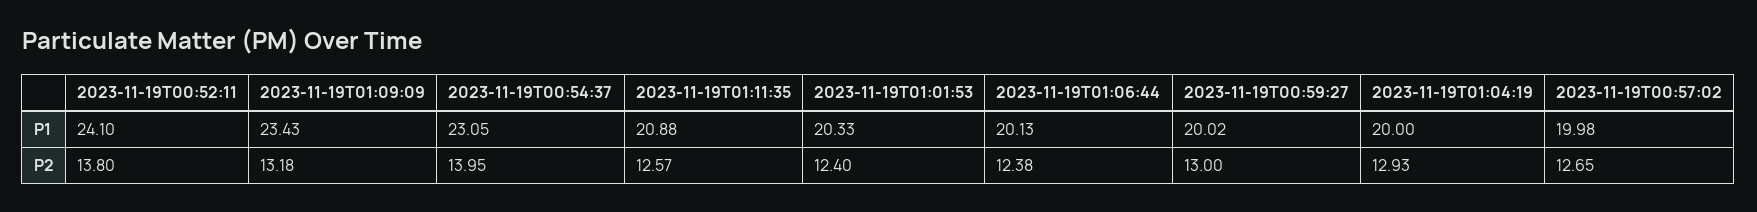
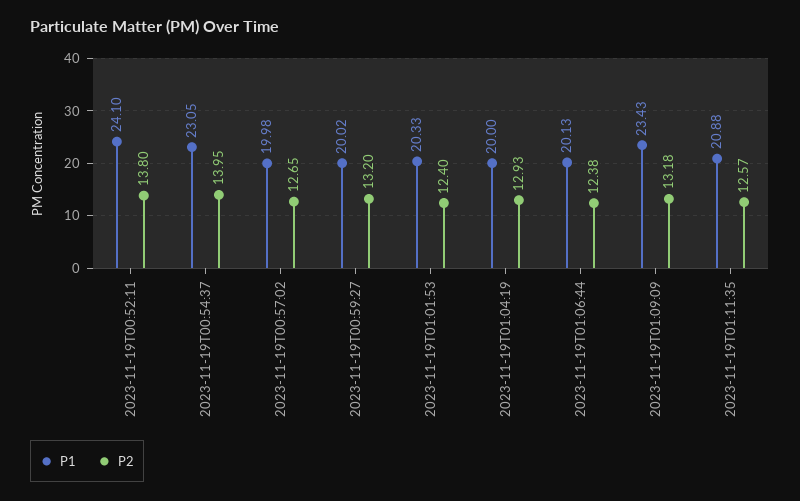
  {
    "P1": {
      "2023-11-19T00:52:11": 24.1,
      "2023-11-19T01:09:09": 23.43,
      "2023-11-19T00:54:37": 23.05,
      "2023-11-19T01:11:35": 20.88,
      "2023-11-19T01:01:53": 20.33,
      "2023-11-19T01:06:44": 20.13,
      "2023-11-19T00:59:27": 20.02,
      "2023-11-19T01:04:19": 20,
      "2023-11-19T00:57:02": 19.98
    },
    "P2": {
      "2023-11-19T00:52:11": 13.8,
      "2023-11-19T01:09:09": 13.18,
      "2023-11-19T00:54:37": 13.95,
      "2023-11-19T01:11:35": 12.57,
      "2023-11-19T01:01:53": 12.4,
      "2023-11-19T01:06:44": 12.38,
-     "2023-11-19T00:59:27": 13,
+     "2023-11-19T00:59:27": 13.2,
      "2023-11-19T01:04:19": 12.93,
      "2023-11-19T00:57:02": 12.65
    }
  }

